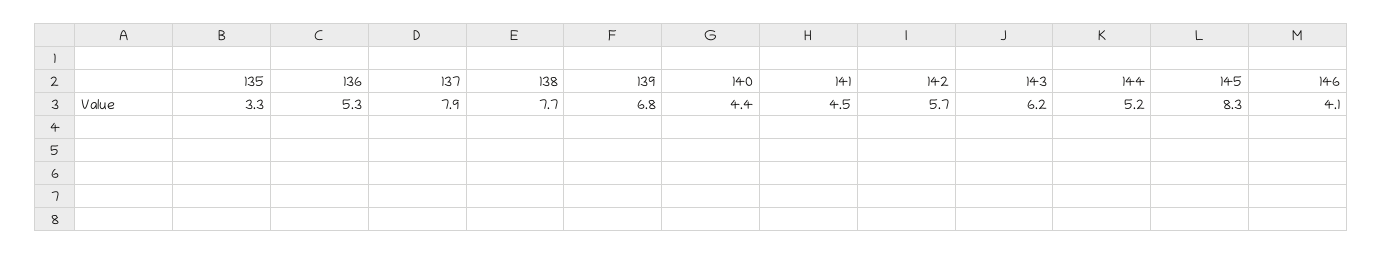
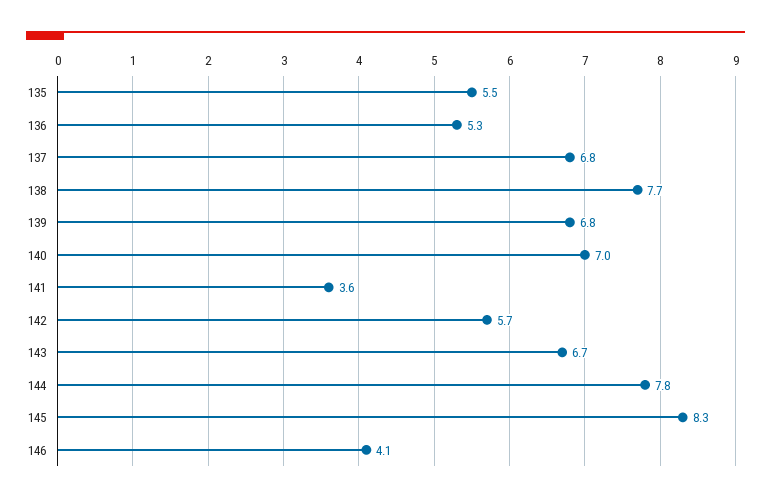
  {
-   "135": 3.3,
+   "135": 5.5,
    "136": 5.3,
-   "137": 7.9,
+   "137": 6.8,
    "138": 7.7,
    "139": 6.8,
-   "140": 4.4,
+   "140": 7,
-   "141": 4.5,
+   "141": 3.6,
    "142": 5.7,
-   "143": 6.2,
+   "143": 6.7,
-   "144": 5.2,
+   "144": 7.8,
    "145": 8.3,
    "146": 4.1
  }

